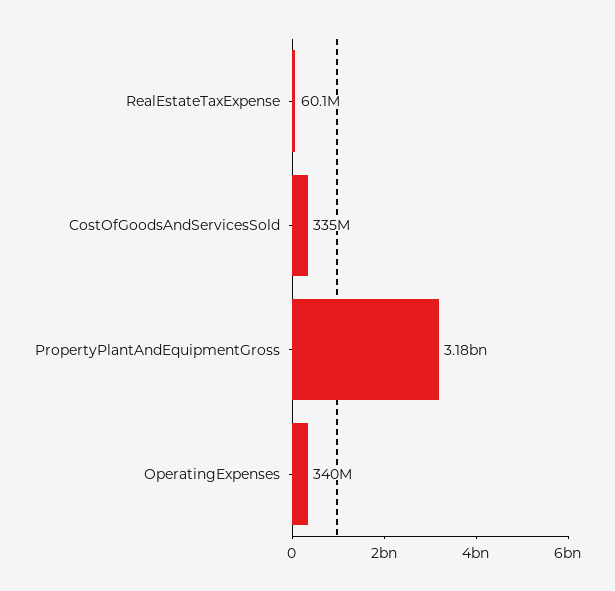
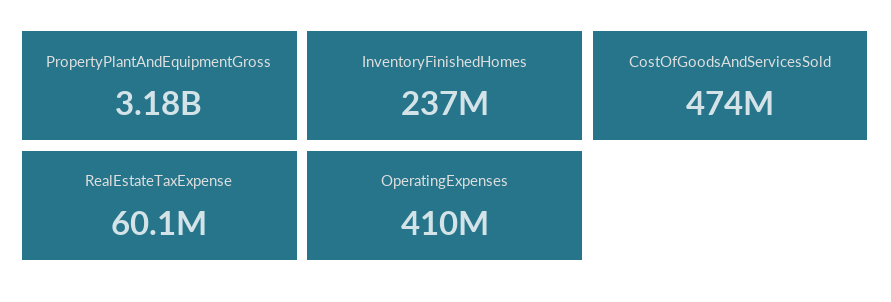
  {
    "RealEstateTaxExpense": 60100000,
-   "CostOfGoodsAndServicesSold": 335000000,
+   "CostOfGoodsAndServicesSold": 474000000,
    "PropertyPlantAndEquipmentGross": 3180000000,
-   "OperatingExpenses": 340000000
+   "OperatingExpenses": 410000000,
+   "InventoryFinishedHomes": 237000000
  }

